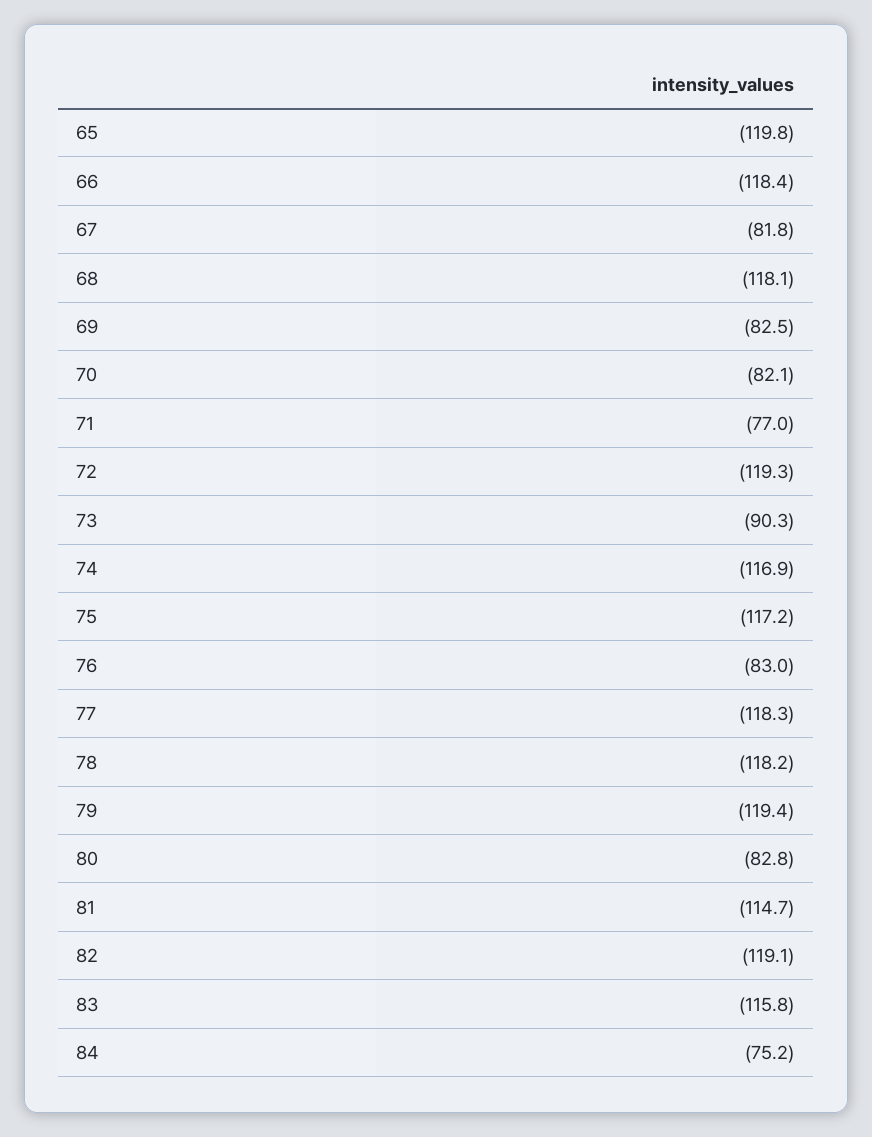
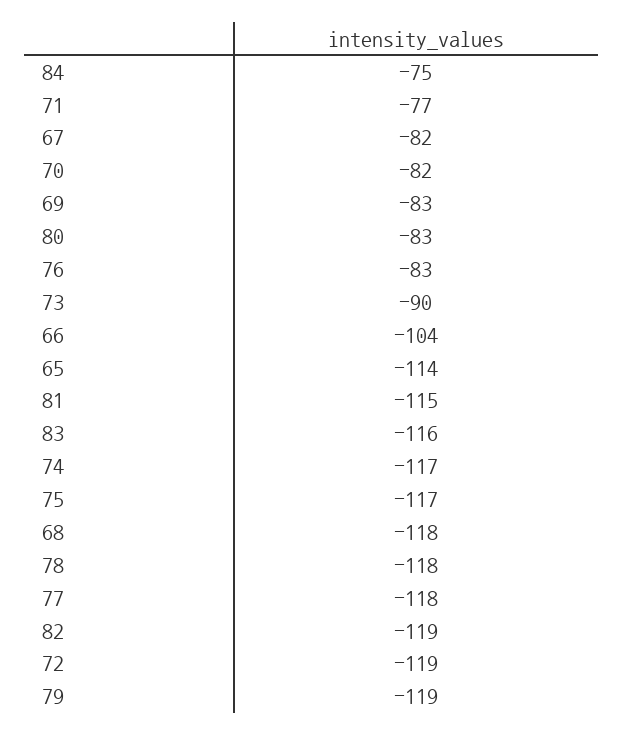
  {
-   "65": -119.8,
+   "65": -114,
-   "66": -118.4,
+   "66": -104,
    "67": -81.8,
    "68": -118.1,
    "69": -82.5,
    "70": -82.1,
    "71": -77,
    "72": -119.3,
    "73": -90.3,
    "74": -116.9,
    "75": -117.2,
    "76": -83,
    "77": -118.3,
    "78": -118.2,
    "79": -119.4,
    "80": -82.8,
    "81": -114.7,
    "82": -119.1,
    "83": -115.8,
    "84": -75.2
  }

